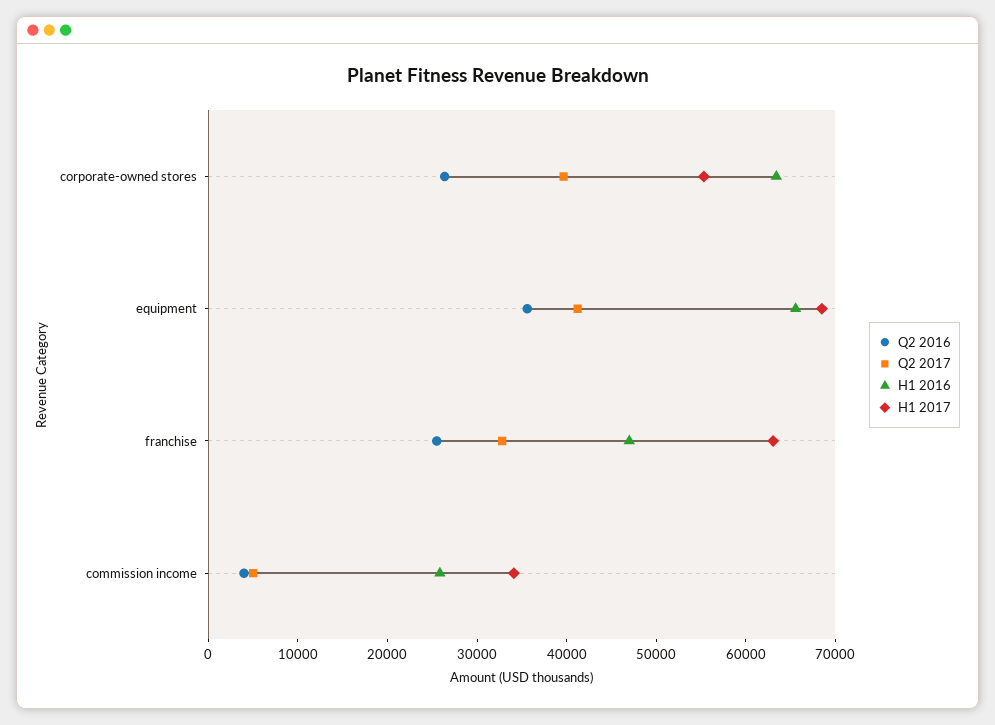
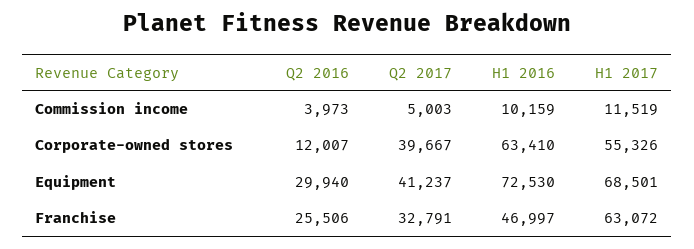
  {
    "Q2 2016": {
-     "corporate-owned stores": 26000,
+     "corporate-owned stores": 12007,
-     "equipment": 36000,
+     "equipment": 29940,
      "franchise": 25506,
      "commission income": 3973
    },
    "Q2 2017": {
      "corporate-owned stores": 39667,
      "equipment": 41237,
      "franchise": 32791,
      "commission income": 5003
    },
    "H1 2016": {
      "corporate-owned stores": 63410,
-     "equipment": 66000,
+     "equipment": 72530,
      "franchise": 46997,
-     "commission income": 26000
+     "commission income": 10159
    },
    "H1 2017": {
      "corporate-owned stores": 55326,
      "equipment": 68501,
      "franchise": 63072,
-     "commission income": 34000
+     "commission income": 11519
    }
  }

